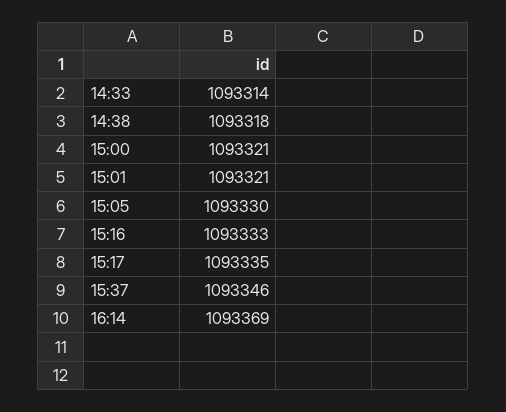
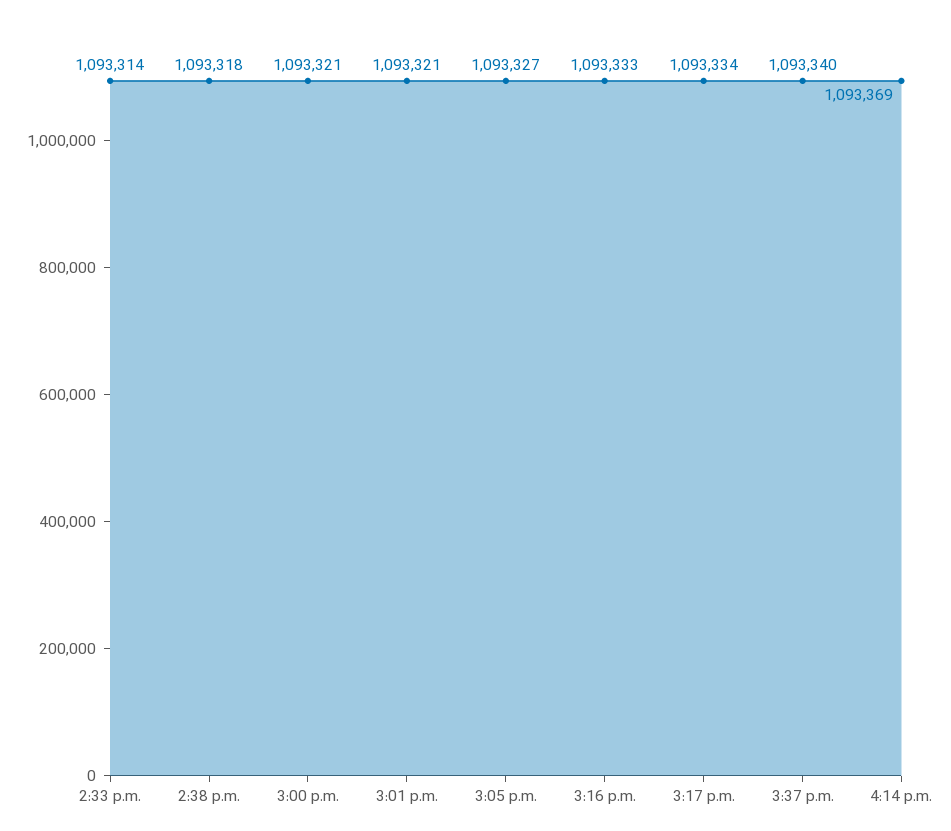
  {
    "14:33": 1093314,
    "14:38": 1093318,
    "15:00": 1093321,
    "15:01": 1093321,
-   "15:05": 1093330,
+   "15:05": 1093327,
    "15:16": 1093333,
-   "15:17": 1093335,
+   "15:17": 1093334,
-   "15:37": 1093346,
+   "15:37": 1093340,
    "16:14": 1093369
  }

